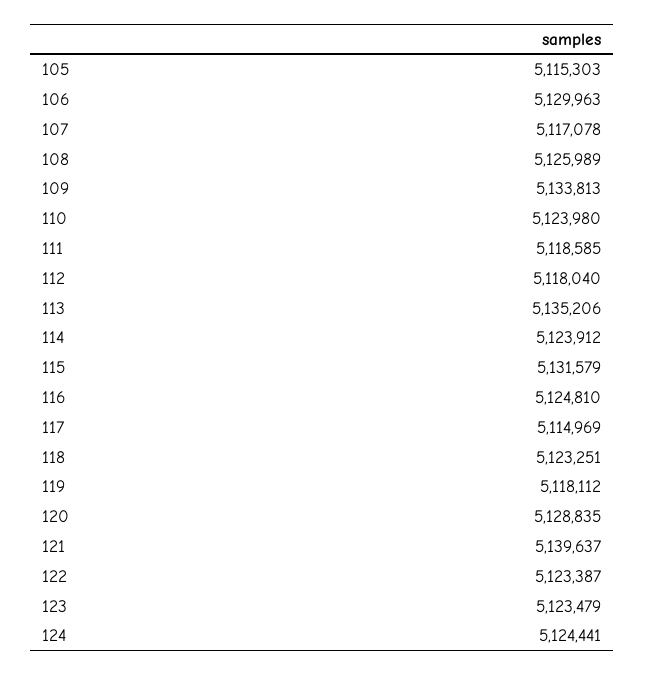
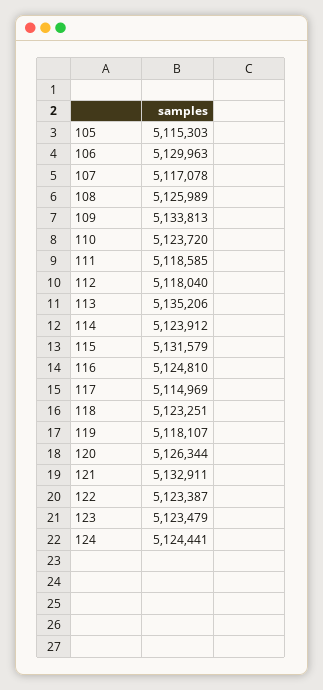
  {
    "105": 5115303,
    "106": 5129963,
    "107": 5117078,
    "108": 5125989,
    "109": 5133813,
-   "110": 5123980,
+   "110": 5123720,
    "111": 5118585,
    "112": 5118040,
    "113": 5135206,
    "114": 5123912,
    "115": 5131579,
    "116": 5124810,
    "117": 5114969,
    "118": 5123251,
-   "119": 5118112,
+   "119": 5118107,
-   "120": 5128835,
+   "120": 5126344,
-   "121": 5139637,
+   "121": 5132911,
    "122": 5123387,
    "123": 5123479,
    "124": 5124441
  }

